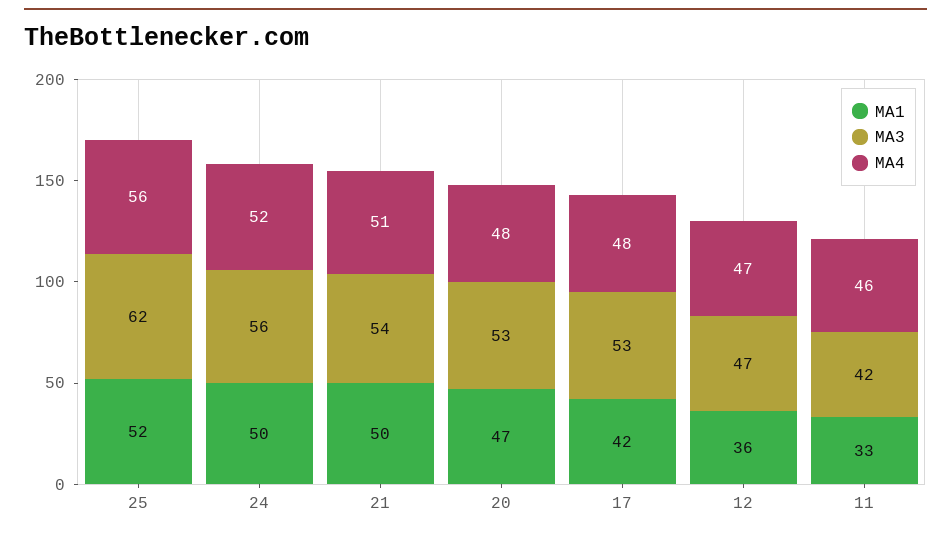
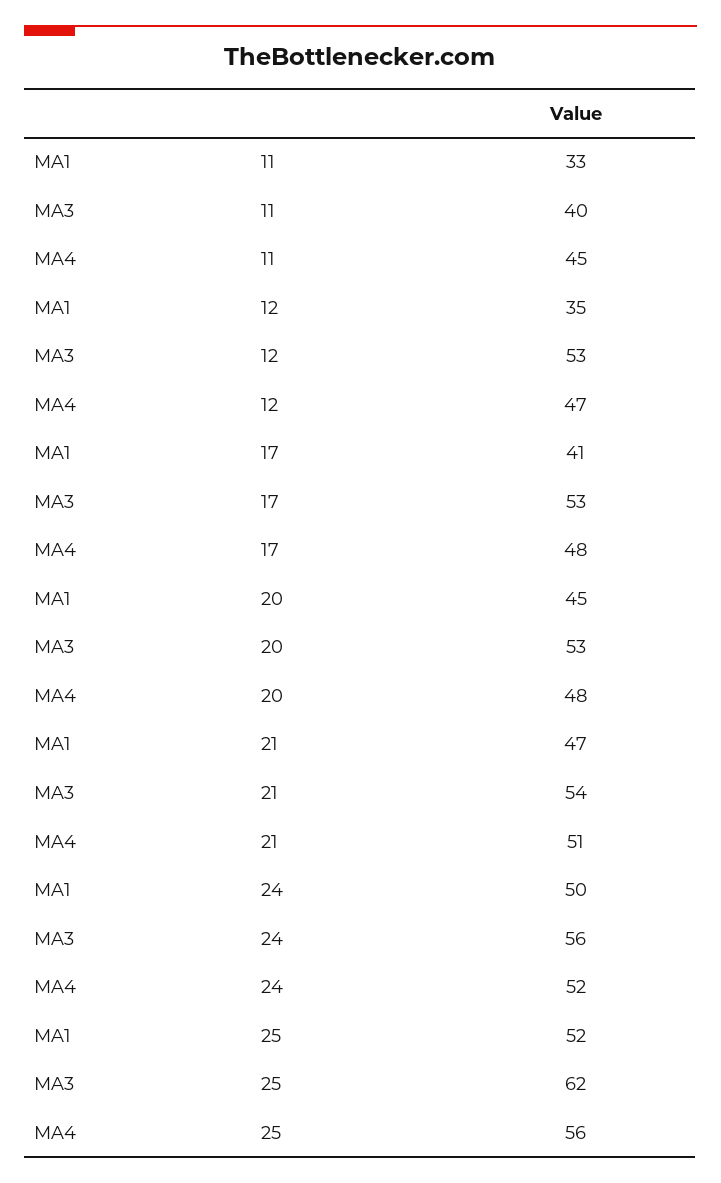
  {
    "MA1": {
      "25": 52,
      "24": 50,
-     "21": 50,
+     "21": 47,
-     "20": 47,
+     "20": 45,
-     "17": 42,
+     "17": 41,
-     "12": 36,
+     "12": 35,
      "11": 33
    },
    "MA3": {
      "25": 62,
      "24": 56,
      "21": 54,
      "20": 53,
      "17": 53,
-     "12": 47,
+     "12": 53,
-     "11": 42
+     "11": 40
    },
    "MA4": {
      "25": 56,
      "24": 52,
      "21": 51,
      "20": 48,
      "17": 48,
      "12": 47,
-     "11": 46
+     "11": 45
    }
  }

